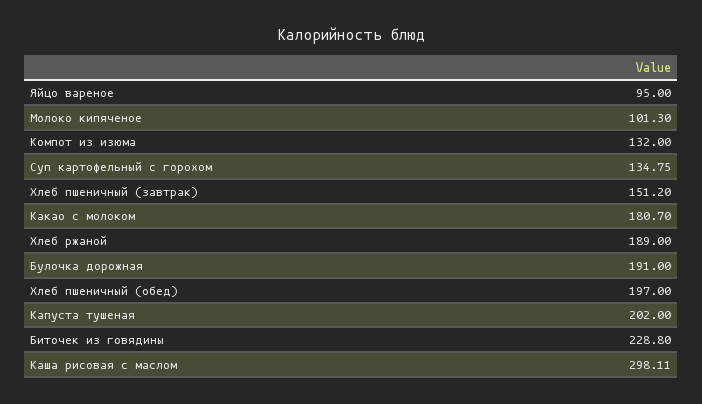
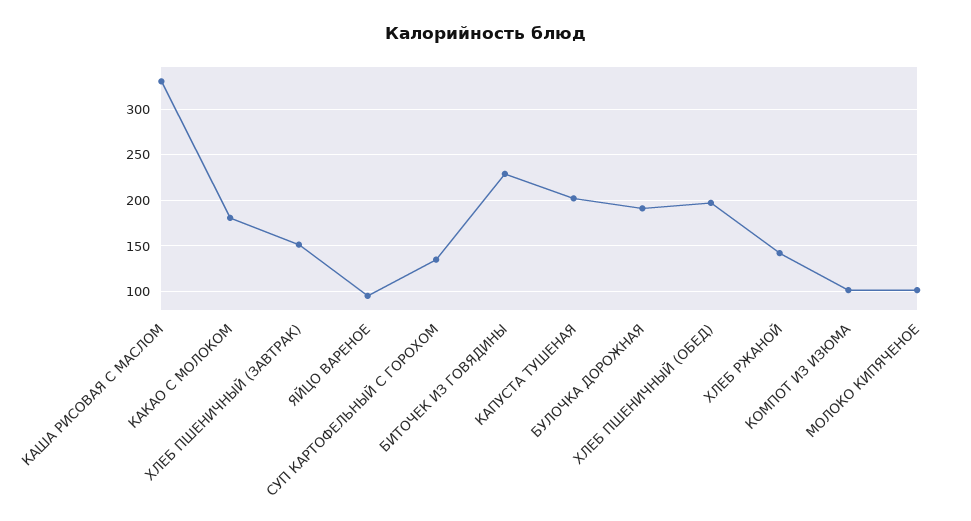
  {
    "Яйцо вареное": 95,
    "Молоко кипяченое": 101.3,
-   "Компот из изюма": 132,
+   "Компот из изюма": 100,
    "Суп картофельный с горохом": 134.75,
    "Хлеб пшеничный (завтрак)": 151.2,
    "Какао с молоком": 180.7,
-   "Хлеб ржаной": 189,
+   "Хлеб ржаной": 140,
    "Булочка дорожная": 191,
    "Хлеб пшеничный (обед)": 197,
    "Капуста тушеная": 202,
    "Биточек из говядины": 228.8,
-   "Каша рисовая с маслом": 298.11
+   "Каша рисовая с маслом": 330
  }

